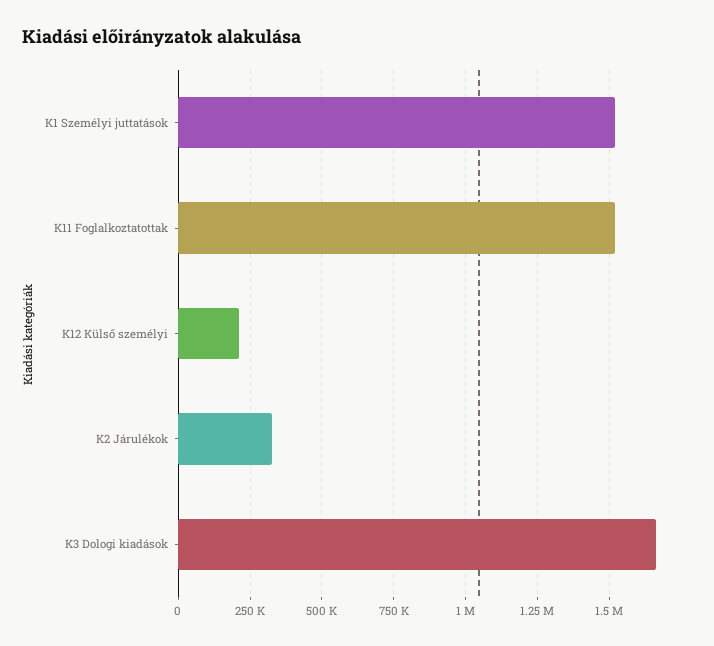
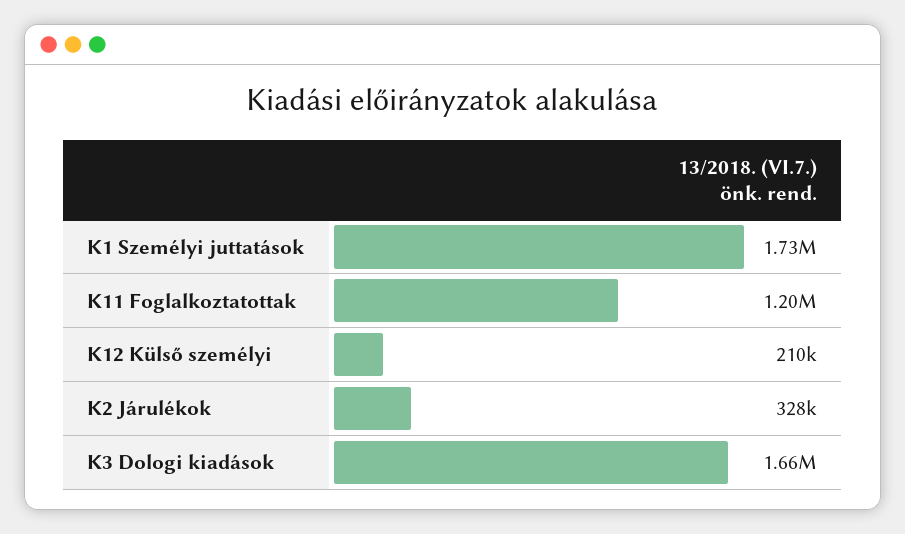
  {
-   "K1 Személyi juttatások": 1525000,
+   "K1 Személyi juttatások": 1730000,
-   "K11 Foglalkoztatottak": 1525000,
+   "K11 Foglalkoztatottak": 1200000,
    "K12 Külső személyi": 210000,
    "K2 Járulékok": 328000,
    "K3 Dologi kiadások": 1660000
  }

